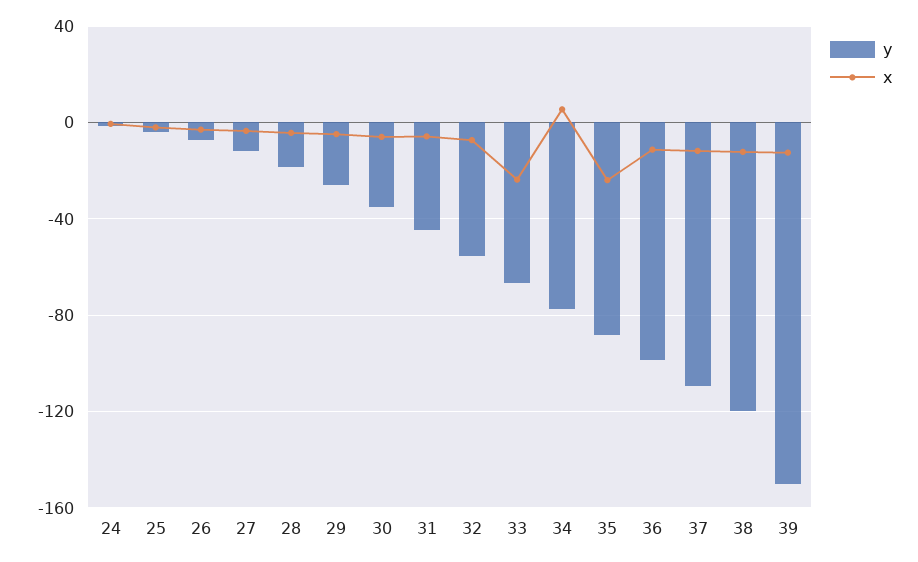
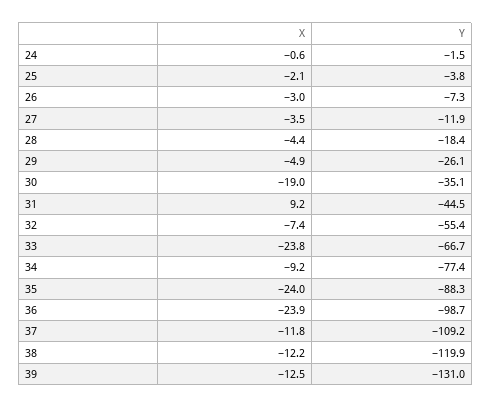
  {
    "y": {
      "24": -1.5,
      "25": -3.8,
      "26": -7.3,
      "27": -11.9,
      "28": -18.4,
      "29": -26.1,
      "30": -35.1,
      "31": -44.5,
      "32": -55.4,
      "33": -66.7,
      "34": -77.4,
      "35": -88.3,
      "36": -98.7,
      "37": -109.2,
      "38": -119.9,
-     "39": -150
+     "39": -131
    },
    "x": {
      "24": -0.6,
      "25": -2.1,
      "26": -3,
      "27": -3.5,
      "28": -4.4,
      "29": -4.9,
-     "30": -5,
+     "30": -19,
-     "31": -5,
+     "31": 9.2,
      "32": -7.4,
      "33": -23.8,
-     "34": 5,
+     "34": -9.2,
      "35": -24,
-     "36": -10,
+     "36": -23.9,
      "37": -11.8,
      "38": -12.2,
      "39": -12.5
    }
  }

